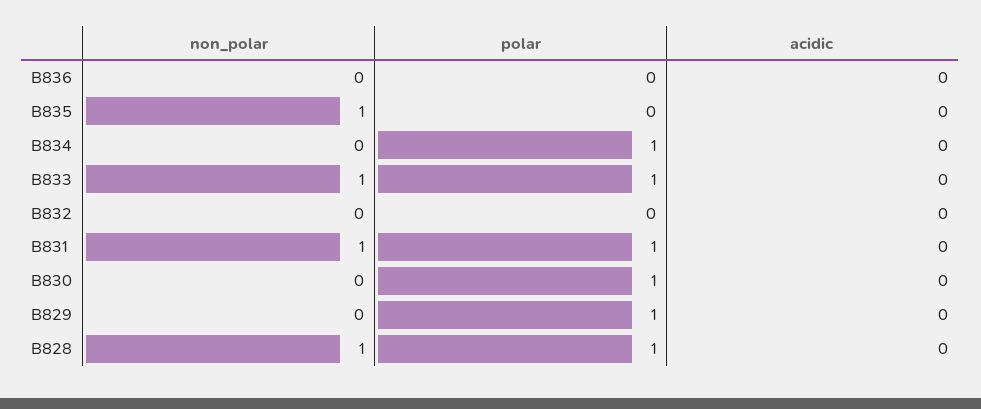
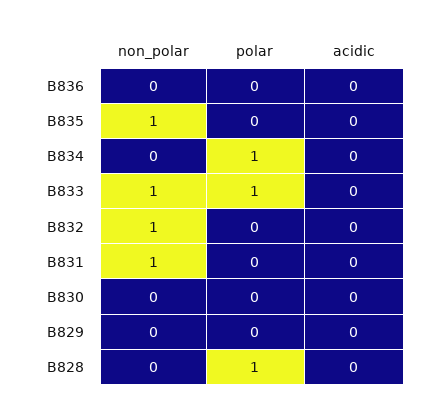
  {
    "non_polar": {
      "B836": 0,
      "B835": 1,
      "B834": 0,
      "B833": 1,
-     "B832": 0,
+     "B832": 1,
      "B831": 1,
      "B830": 0,
      "B829": 0,
-     "B828": 1
+     "B828": 0
    },
    "polar": {
      "B836": 0,
      "B835": 0,
      "B834": 1,
      "B833": 1,
      "B832": 0,
-     "B831": 1,
+     "B831": 0,
-     "B830": 1,
+     "B830": 0,
-     "B829": 1,
+     "B829": 0,
      "B828": 1
    },
    "acidic": {
      "B836": 0,
      "B835": 0,
      "B834": 0,
      "B833": 0,
      "B832": 0,
      "B831": 0,
      "B830": 0,
      "B829": 0,
      "B828": 0
    }
  }

